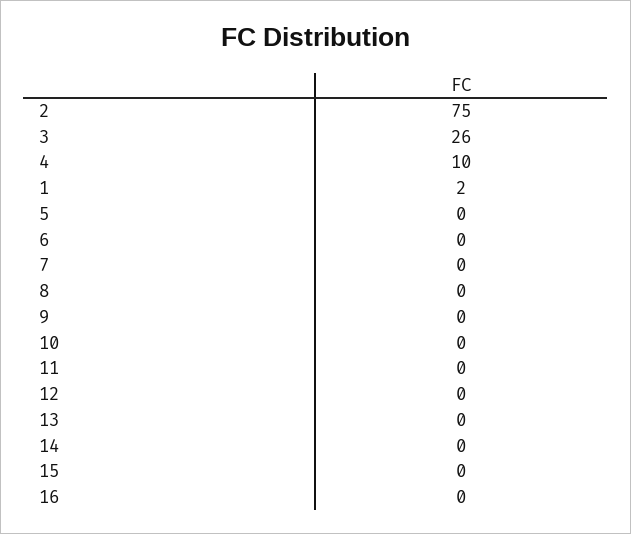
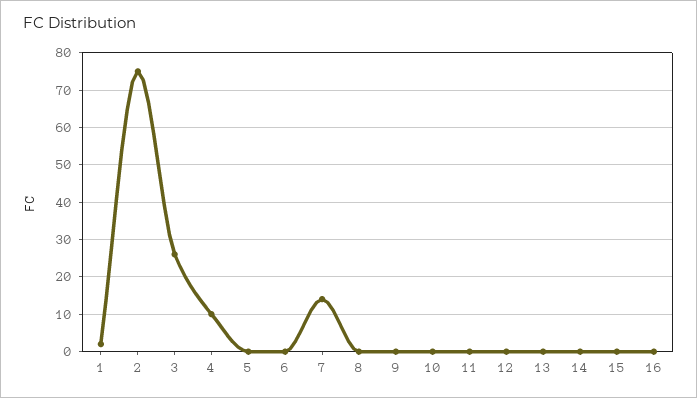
  {
    "2": 75,
    "3": 26,
    "4": 10,
    "1": 2,
    "5": 0,
    "6": 0,
-   "7": 0,
+   "7": 15,
    "8": 0,
    "9": 0,
    "10": 0,
    "11": 0,
    "12": 0,
    "13": 0,
    "14": 0,
    "15": 0,
    "16": 0
  }

